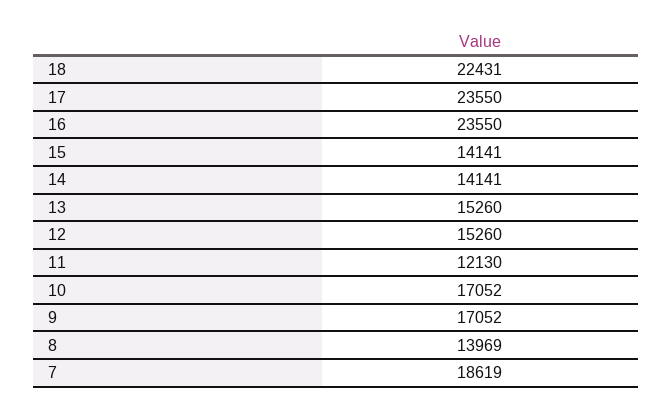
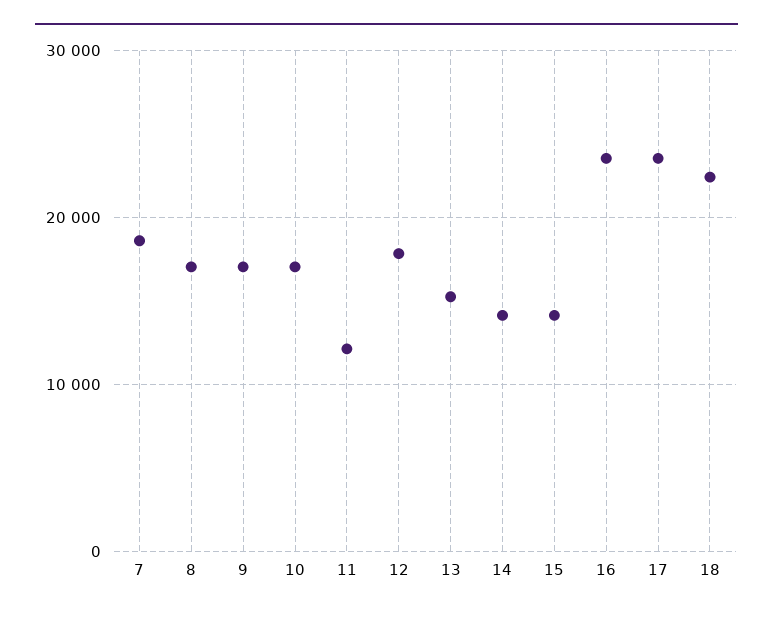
  {
    "18": 22431,
    "17": 23550,
    "16": 23550,
    "15": 14141,
    "14": 14141,
    "13": 15260,
-   "12": 15260,
+   "12": 18000,
    "11": 12130,
    "10": 17052,
    "9": 17052,
-   "8": 13969,
+   "8": 17000,
    "7": 18619
  }

